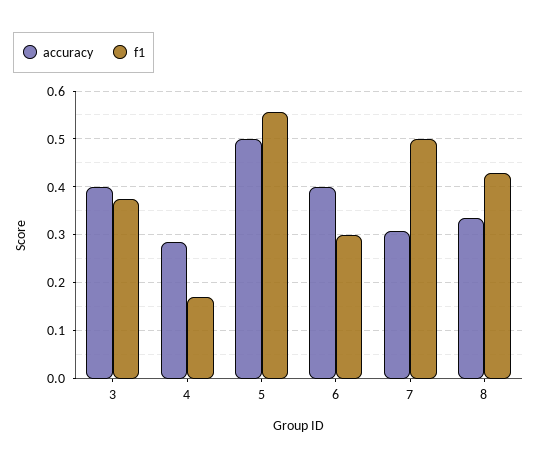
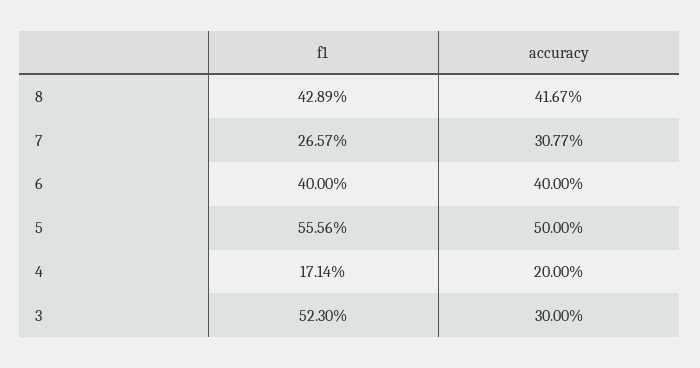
  {
    "accuracy": {
-     "3": 0.4,
+     "3": 0.3,
-     "4": 0.28,
+     "4": 0.2,
      "5": 0.5,
      "6": 0.4,
      "7": 0.3077,
-     "8": 0.34
+     "8": 0.4167
    },
    "f1": {
-     "3": 0.38,
+     "3": 0.523,
      "4": 0.1714,
      "5": 0.5556,
-     "6": 0.3,
+     "6": 0.4,
-     "7": 0.5,
+     "7": 0.2657,
      "8": 0.4289
    }
  }

